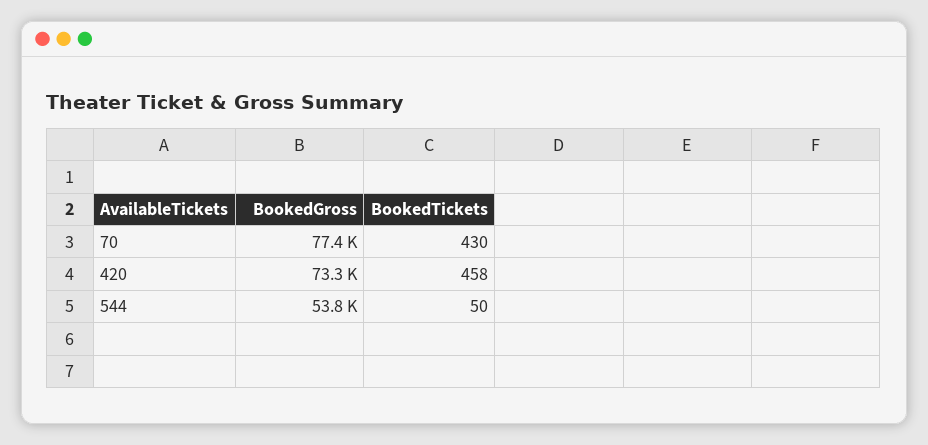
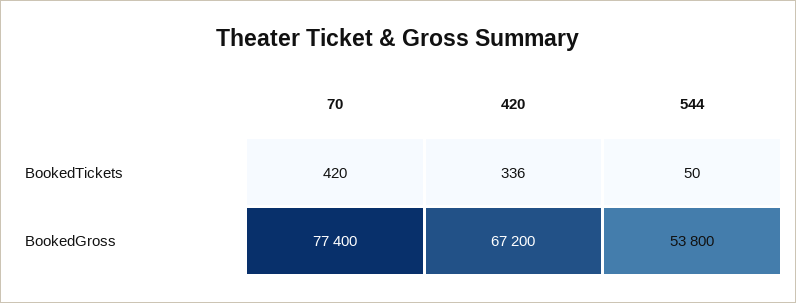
  {
    "BookedGross": {
      "70": 77400,
-     "420": 73300,
+     "420": 67200,
      "544": 53800
    },
    "BookedTickets": {
-     "70": 430,
+     "70": 420,
-     "420": 458,
+     "420": 336,
      "544": 50
    }
  }

